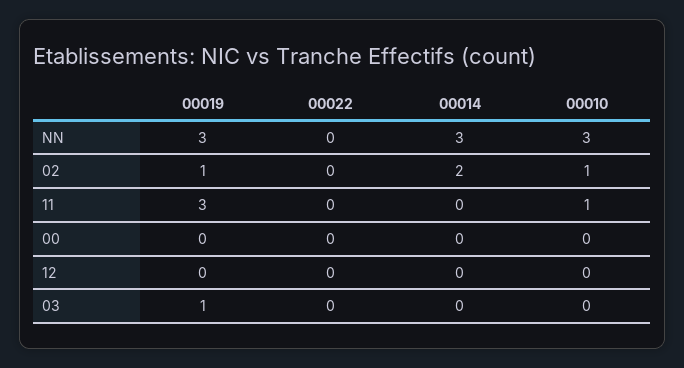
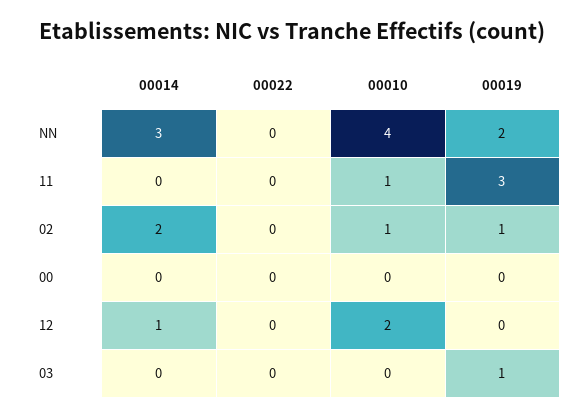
  {
    "00019": {
-     "NN": 3,
+     "NN": 2,
      "02": 1,
      "11": 3,
      "00": 0,
      "12": 0,
      "03": 1
    },
    "00022": {
      "NN": 0,
      "02": 0,
      "11": 0,
      "00": 0,
      "12": 0,
      "03": 0
    },
    "00014": {
      "NN": 3,
      "02": 2,
      "11": 0,
      "00": 0,
-     "12": 0,
+     "12": 1,
      "03": 0
    },
    "00010": {
-     "NN": 3,
+     "NN": 4,
      "02": 1,
      "11": 1,
      "00": 0,
-     "12": 0,
+     "12": 2,
      "03": 0
    }
  }

